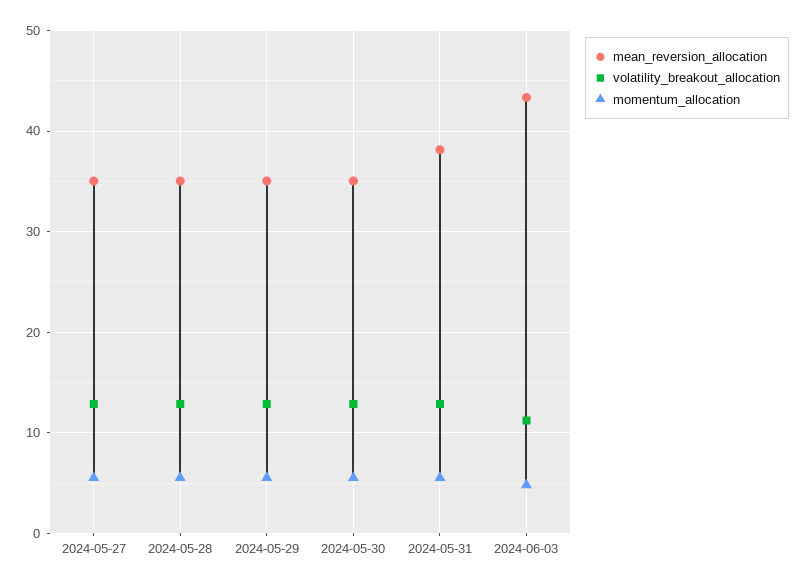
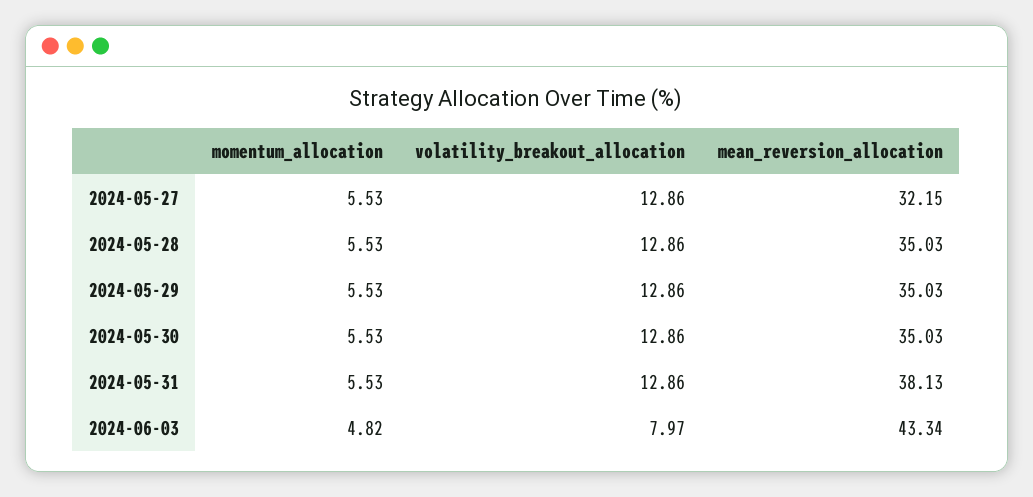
  {
    "mean_reversion_allocation": {
-     "2024-05-27": 35,
+     "2024-05-27": 32.15,
      "2024-05-28": 35.03,
      "2024-05-29": 35.03,
      "2024-05-30": 35.03,
      "2024-05-31": 38.13,
      "2024-06-03": 43.34
    },
    "volatility_breakout_allocation": {
      "2024-05-27": 12.86,
      "2024-05-28": 12.86,
      "2024-05-29": 12.86,
      "2024-05-30": 12.86,
      "2024-05-31": 12.86,
-     "2024-06-03": 11
+     "2024-06-03": 7.97
    },
    "momentum_allocation": {
      "2024-05-27": 5.53,
      "2024-05-28": 5.53,
      "2024-05-29": 5.53,
      "2024-05-30": 5.53,
      "2024-05-31": 5.53,
      "2024-06-03": 4.82
    }
  }

